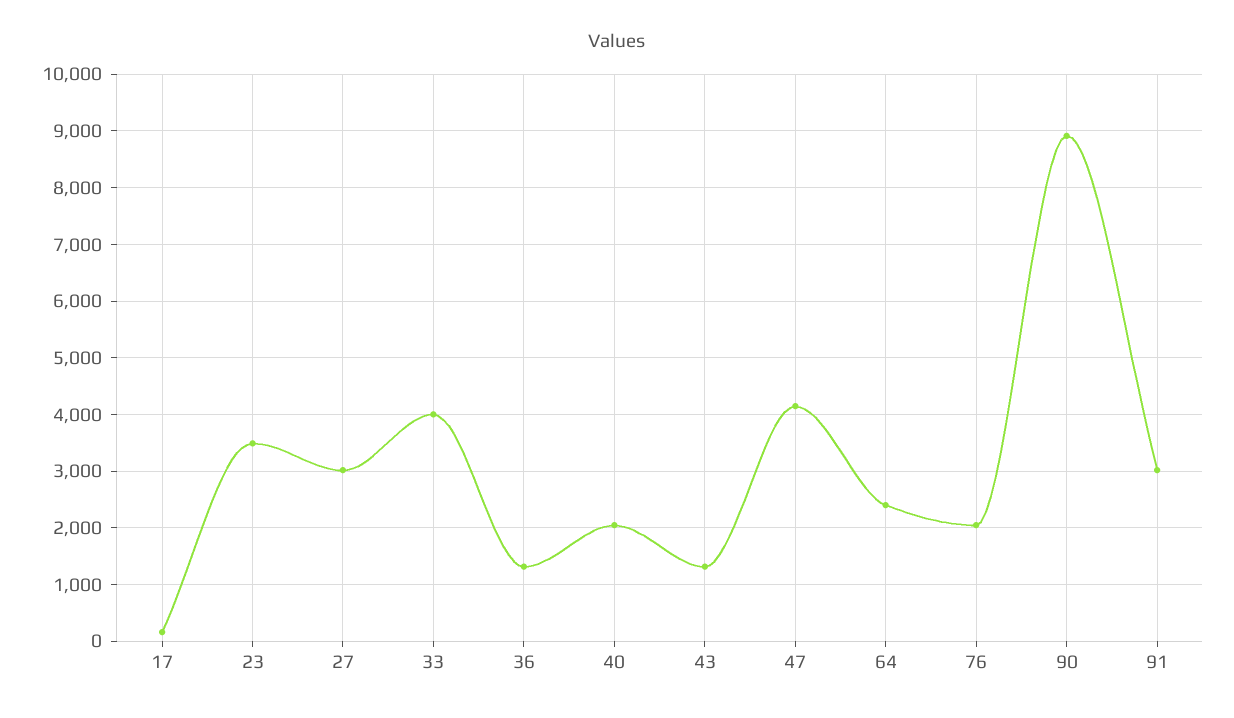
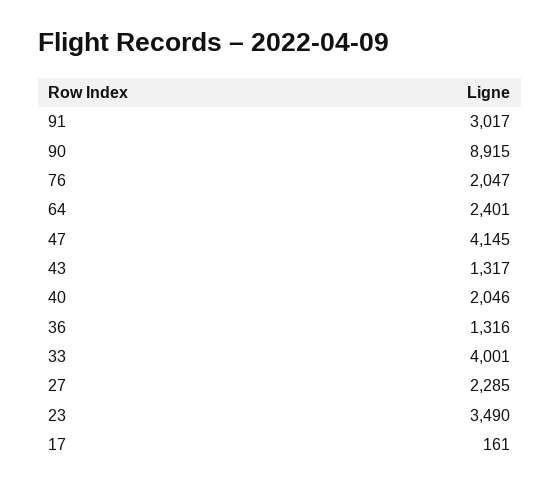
  {
    "17": 161,
    "23": 3490,
-   "27": 3000,
+   "27": 2285,
    "33": 4001,
    "36": 1316,
    "40": 2046,
    "43": 1317,
    "47": 4145,
    "64": 2401,
    "76": 2047,
    "90": 8915,
    "91": 3017
  }

